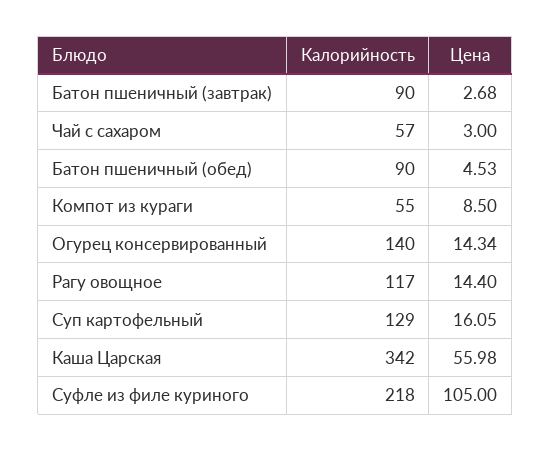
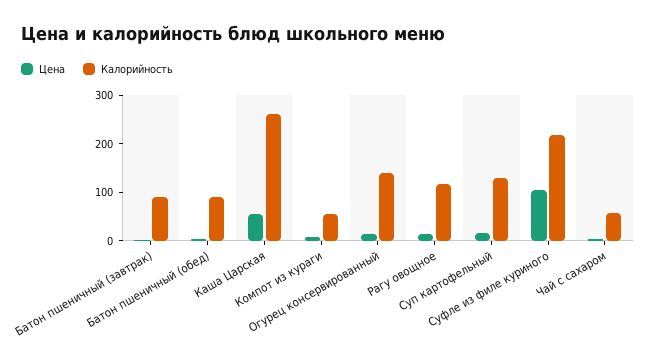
  {
    "Калорийность": {
      "Батон пшеничный (завтрак)": 90,
      "Чай с сахаром": 57,
      "Батон пшеничный (обед)": 90,
      "Компот из кураги": 55,
      "Огурец консервированный": 140,
      "Рагу овощное": 117,
      "Суп картофельный": 129,
-     "Каша Царская": 342,
+     "Каша Царская": 260,
      "Суфле из филе куриного": 218
    },
    "Цена": {
      "Батон пшеничный (завтрак)": 2.68,
      "Чай с сахаром": 3,
      "Батон пшеничный (обед)": 4.53,
      "Компот из кураги": 8.5,
      "Огурец консервированный": 14.34,
      "Рагу овощное": 14.4,
      "Суп картофельный": 16.05,
      "Каша Царская": 55.98,
      "Суфле из филе куриного": 105
    }
  }

